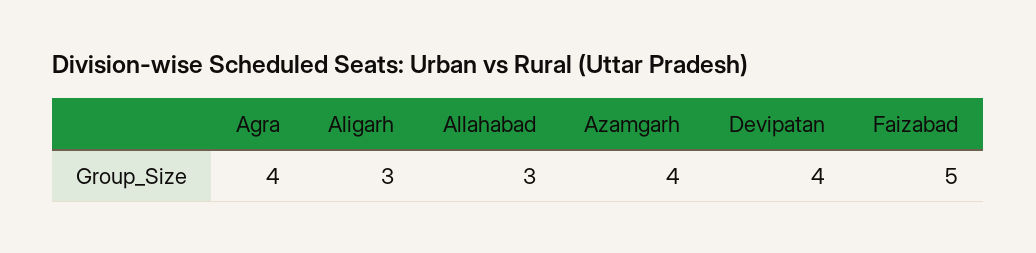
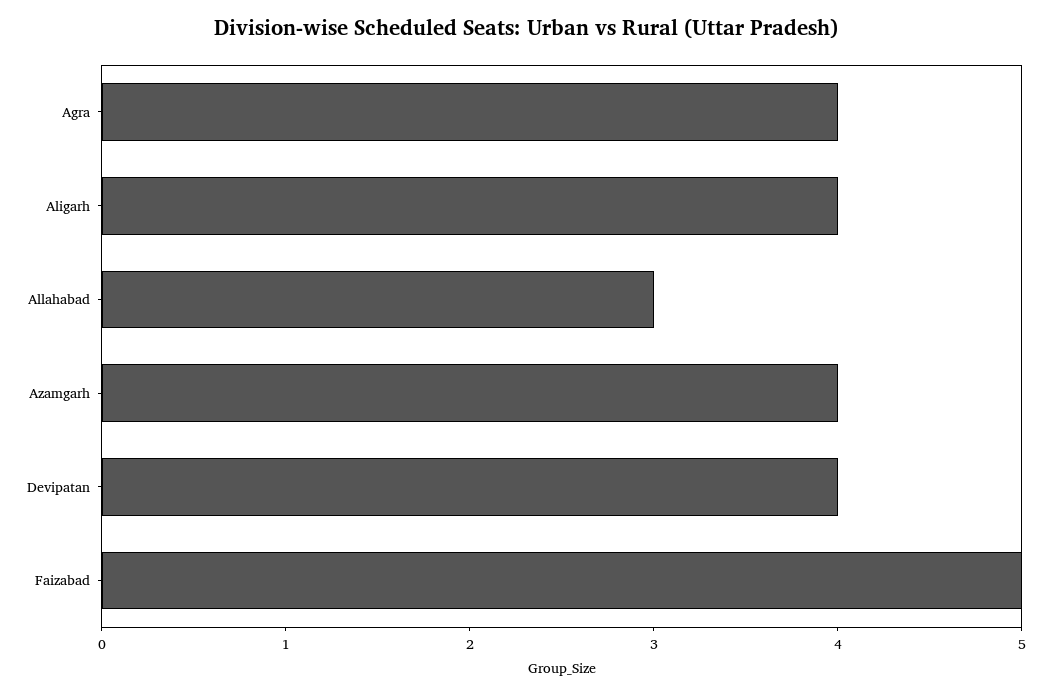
  {
    "Agra": 4,
-   "Aligarh": 3,
+   "Aligarh": 4,
    "Allahabad": 3,
    "Azamgarh": 4,
    "Devipatan": 4,
    "Faizabad": 5
  }

